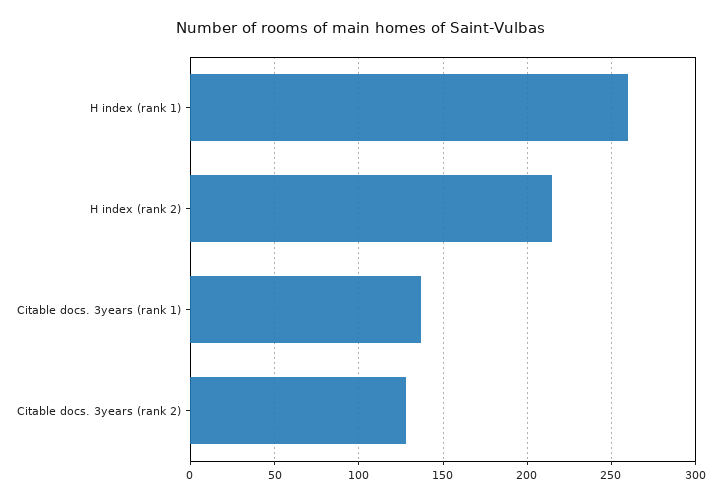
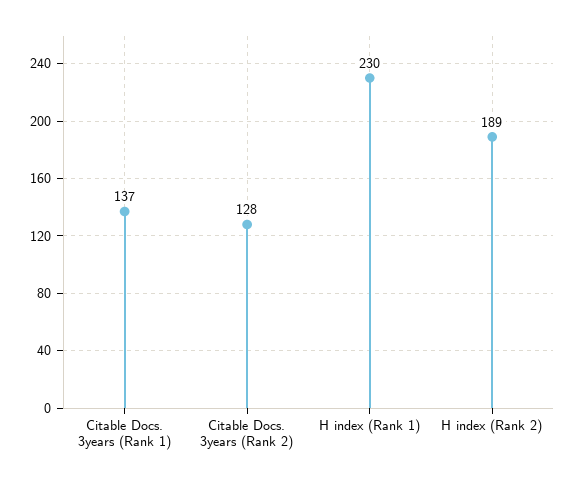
  {
-   "H index (rank 1)": 260,
+   "H index (rank 1)": 230,
-   "H index (rank 2)": 215,
+   "H index (rank 2)": 189,
    "Citable docs. 3years (rank 1)": 137,
    "Citable docs. 3years (rank 2)": 128
  }

